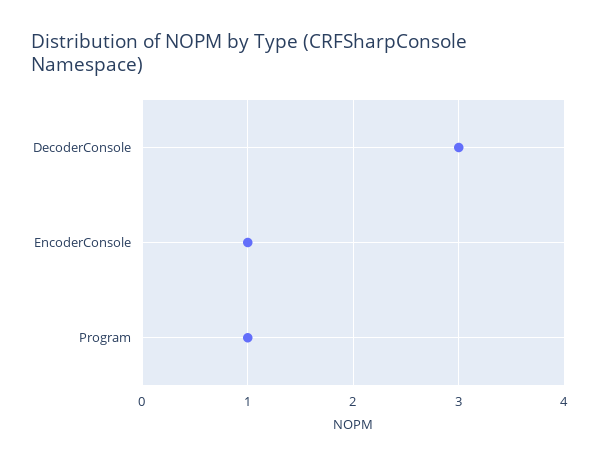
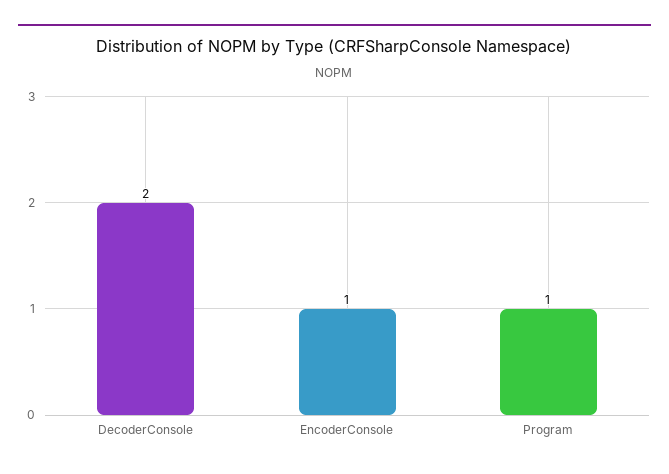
  {
-   "DecoderConsole": 3,
+   "DecoderConsole": 2,
    "EncoderConsole": 1,
    "Program": 1
  }

